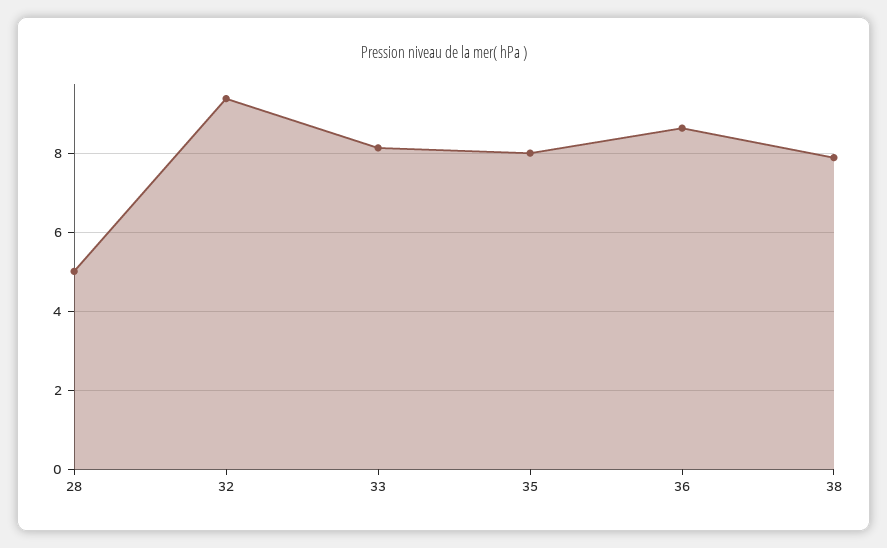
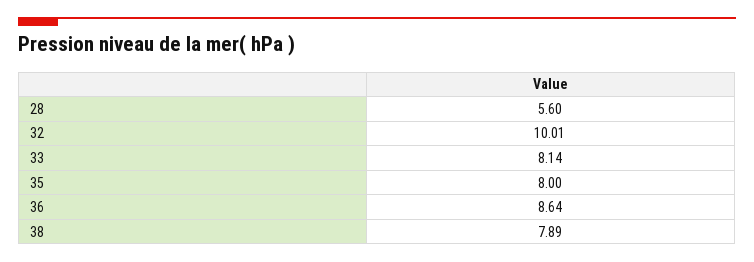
  {
-   "28": 5,
+   "28": 5.6,
-   "32": 9.4,
+   "32": 10.01,
    "33": 8.14,
    "35": 8,
    "36": 8.64,
    "38": 7.89
  }

